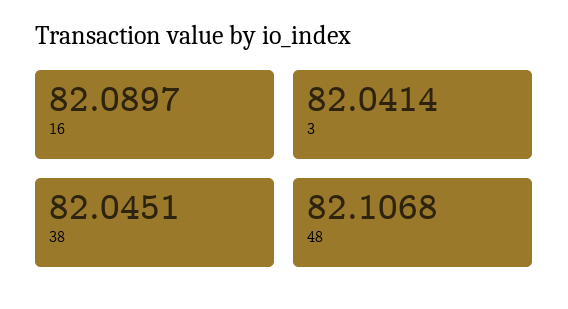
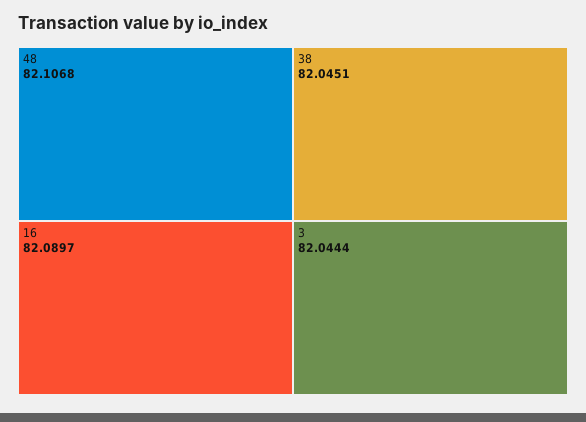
  {
    "16": 82.0897,
-   "3": 82.0414,
+   "3": 82.0444,
    "38": 82.0451,
    "48": 82.1068
  }

